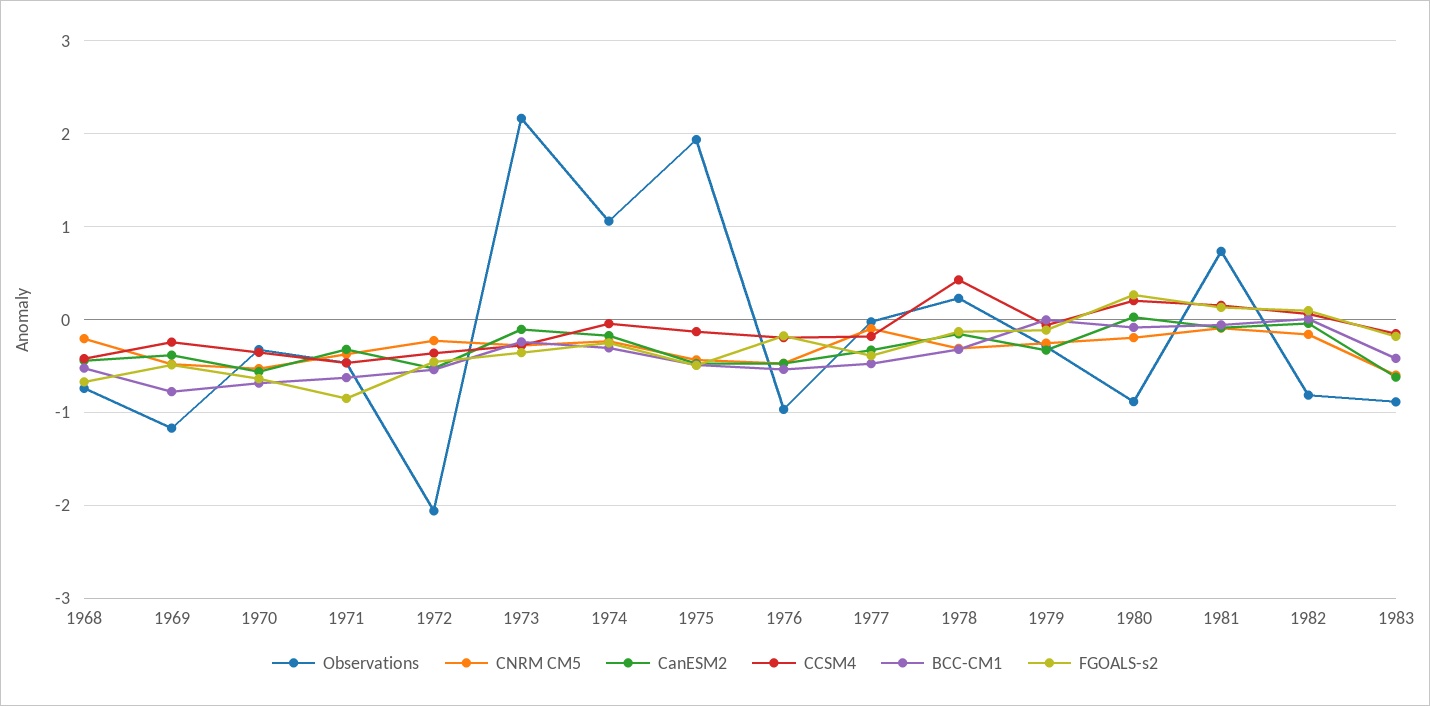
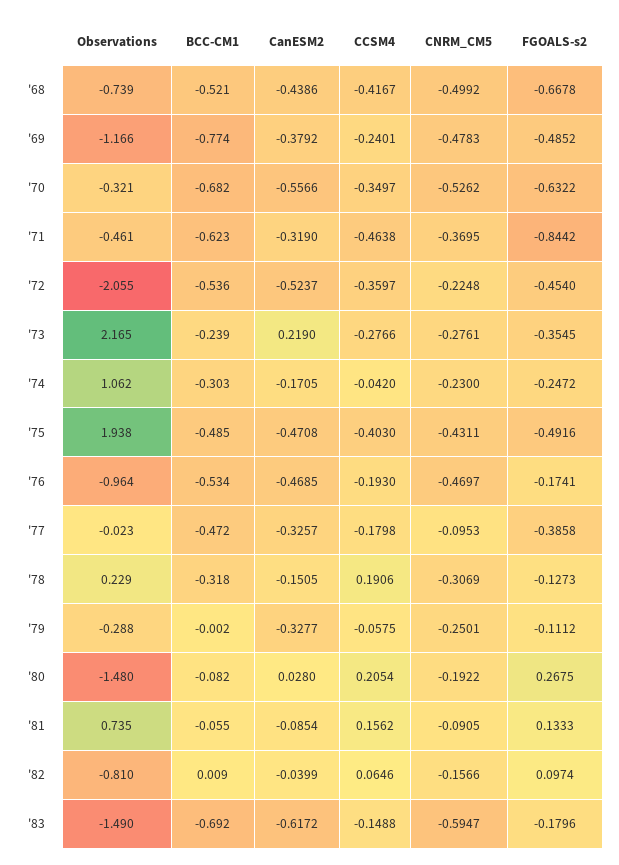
  {
    "Observations": {
      "1968": -0.739,
      "1969": -1.166,
      "1970": -0.321,
      "1971": -0.461,
      "1972": -2.055,
      "1973": 2.165,
      "1974": 1.062,
      "1975": 1.938,
      "1976": -0.964,
      "1977": -0.023,
      "1978": 0.229,
      "1979": -0.288,
-     "1980": -0.9,
+     "1980": -1.48,
      "1981": 0.735,
      "1982": -0.81,
-     "1983": -0.9
+     "1983": -1.49
    },
    "CNRM CM5": {
-     "1968": -0.2,
+     "1968": -0.4992,
      "1969": -0.4783,
      "1970": -0.5262,
      "1971": -0.3695,
      "1972": -0.2248,
      "1973": -0.2761,
      "1974": -0.23,
      "1975": -0.4311,
      "1976": -0.4697,
      "1977": -0.0953,
      "1978": -0.3069,
      "1979": -0.2501,
      "1980": -0.1922,
      "1981": -0.0905,
      "1982": -0.1566,
      "1983": -0.5947
    },
    "CanESM2": {
      "1968": -0.4386,
      "1969": -0.3792,
      "1970": -0.5566,
      "1971": -0.319,
      "1972": -0.5237,
-     "1973": -0.1,
+     "1973": 0.219,
      "1974": -0.1705,
      "1975": -0.4708,
      "1976": -0.4685,
      "1977": -0.3257,
      "1978": -0.1505,
      "1979": -0.3277,
      "1980": 0.028,
      "1981": -0.0854,
      "1982": -0.0399,
      "1983": -0.6172
    },
    "CCSM4": {
      "1968": -0.4167,
      "1969": -0.2401,
      "1970": -0.3497,
      "1971": -0.4638,
      "1972": -0.3597,
      "1973": -0.2766,
      "1974": -0.042,
-     "1975": -0.1,
+     "1975": -0.403,
      "1976": -0.193,
      "1977": -0.1798,
-     "1978": 0.4,
+     "1978": 0.1906,
      "1979": -0.0575,
      "1980": 0.2054,
      "1981": 0.1562,
      "1982": 0.0646,
      "1983": -0.1488
    },
    "BCC-CM1": {
      "1968": -0.521,
      "1969": -0.774,
      "1970": -0.682,
      "1971": -0.623,
      "1972": -0.536,
      "1973": -0.239,
      "1974": -0.303,
      "1975": -0.485,
      "1976": -0.534,
      "1977": -0.472,
      "1978": -0.318,
      "1979": -0.002,
      "1980": -0.082,
      "1981": -0.055,
      "1982": 0.009,
-     "1983": -0.4
+     "1983": -0.692
    },
    "FGOALS-s2": {
      "1968": -0.6678,
      "1969": -0.4852,
      "1970": -0.6322,
      "1971": -0.8442,
      "1972": -0.454,
      "1973": -0.3545,
      "1974": -0.2472,
      "1975": -0.4916,
      "1976": -0.1741,
      "1977": -0.3858,
      "1978": -0.1273,
      "1979": -0.1112,
      "1980": 0.2675,
      "1981": 0.1333,
      "1982": 0.0974,
      "1983": -0.1796
    }
  }

